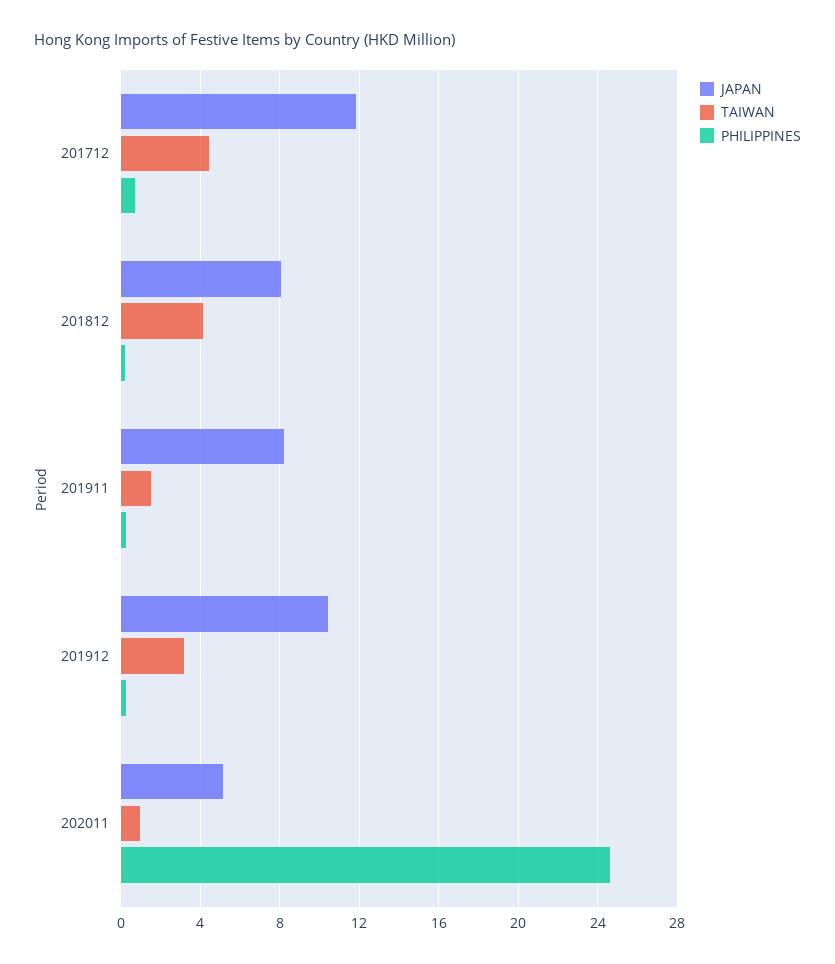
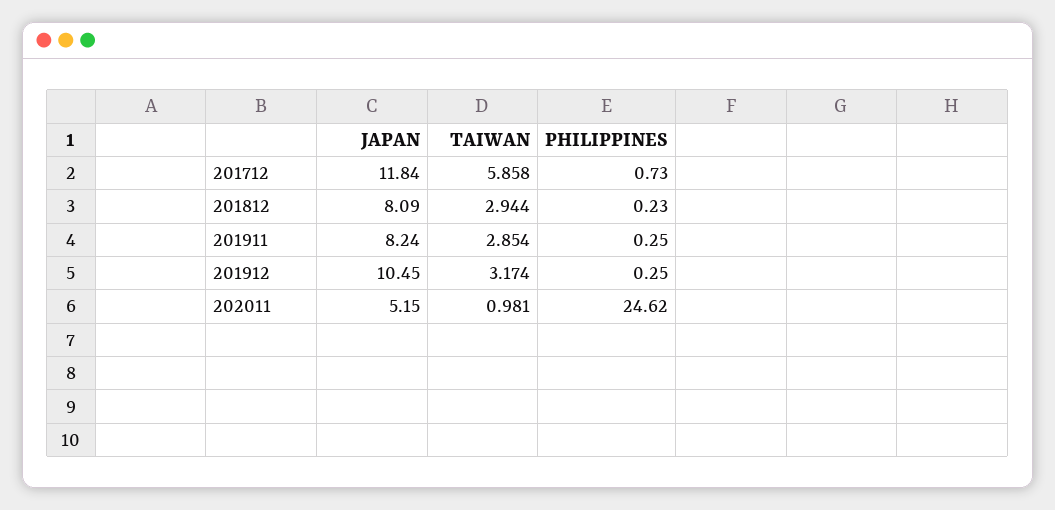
  {
    "JAPAN": {
      "201712": 11.84,
      "201812": 8.09,
      "201911": 8.24,
      "201912": 10.45,
      "202011": 5.15
    },
    "TAIWAN": {
-     "201712": 4.5,
+     "201712": 5.858,
-     "201812": 4,
+     "201812": 2.944,
-     "201911": 1.5,
+     "201911": 2.854,
      "201912": 3.174,
      "202011": 0.981
    },
    "PHILIPPINES": {
      "201712": 0.73,
      "201812": 0.23,
      "201911": 0.25,
      "201912": 0.25,
      "202011": 24.62
    }
  }

